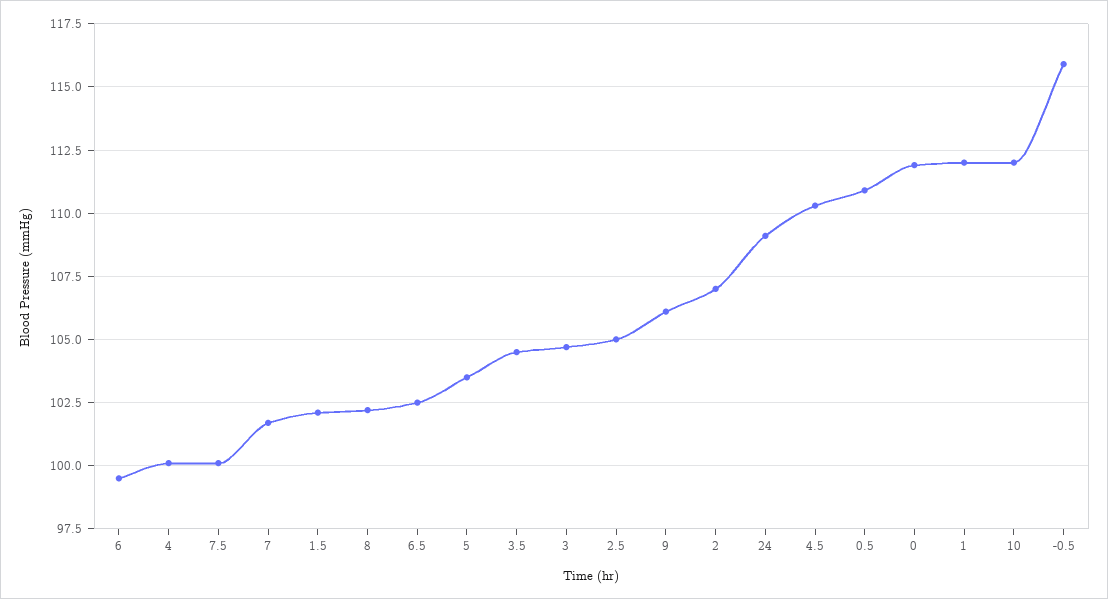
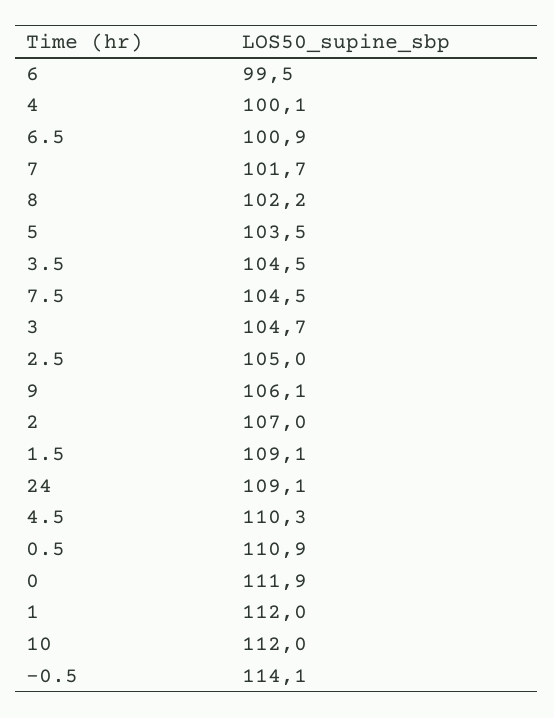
  {
    "6": 99.5,
    "4": 100.1,
-   "7.5": 100,
+   "7.5": 104.5,
    "7": 101.7,
-   "1.5": 102,
+   "1.5": 109.1,
    "8": 102.2,
-   "6.5": 102.5,
+   "6.5": 100.9,
    "5": 103.5,
    "3.5": 104.5,
    "3": 104.7,
    "2.5": 105,
    "9": 106.1,
    "2": 107,
    "24": 109.1,
    "4.5": 110.3,
    "0.5": 110.9,
    "0": 111.9,
    "1": 112,
    "10": 112,
-   "-0.5": 116
+   "-0.5": 114.1
  }

